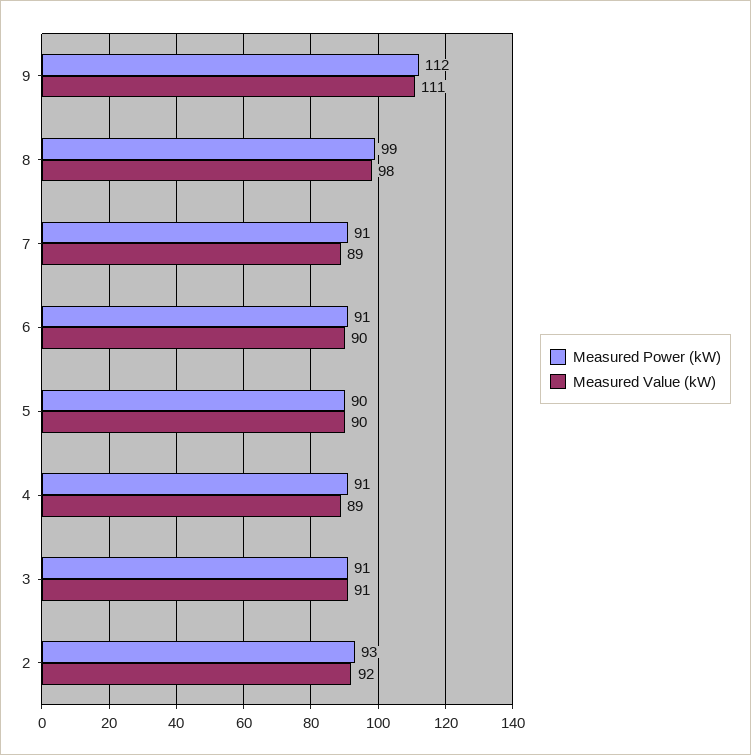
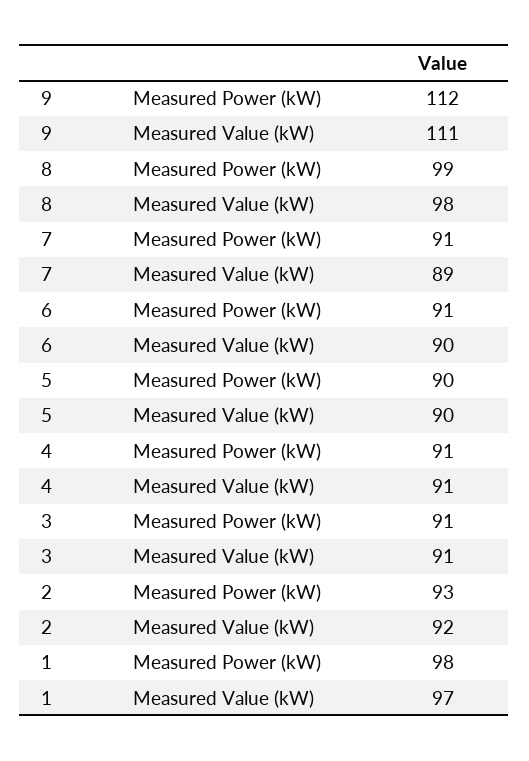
  {
    "Measured Power (kW)": {
      "9": 112,
      "8": 99,
      "7": 91,
      "6": 91,
      "5": 90,
      "4": 91,
      "3": 91,
-     "2": 93
+     "2": 93,
+     "1": 98
    },
    "Measured Value (kW)": {
      "9": 111,
      "8": 98,
      "7": 89,
      "6": 90,
      "5": 90,
-     "4": 89,
+     "4": 91,
      "3": 91,
-     "2": 92
+     "2": 92,
+     "1": 97
    }
  }

